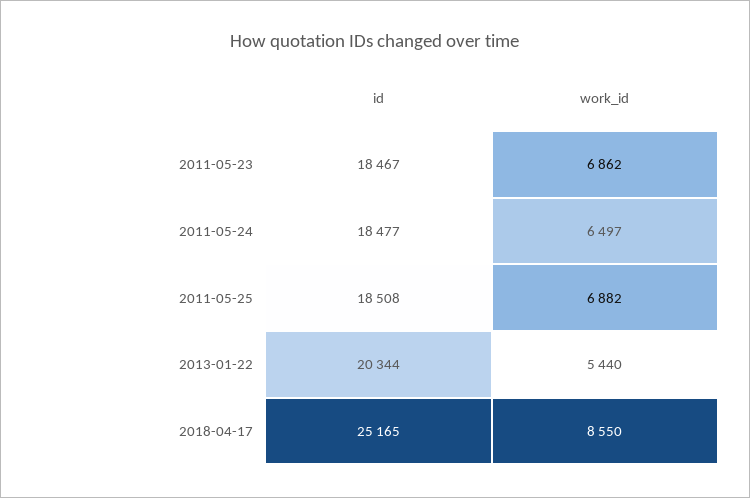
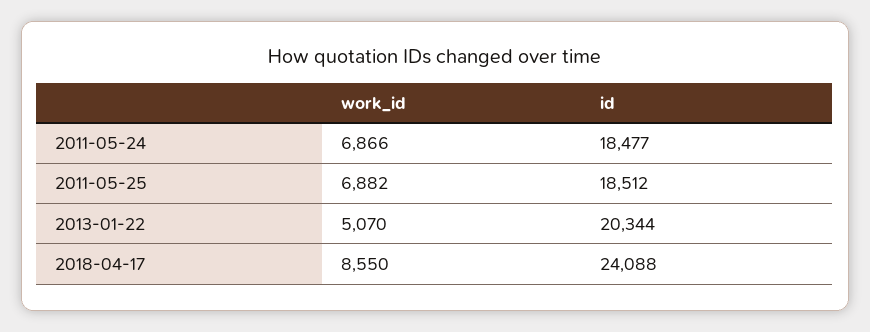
  {
    "id": {
-     "2011-05-23": 18467,
      "2011-05-24": 18477,
-     "2011-05-25": 18508,
+     "2011-05-25": 18512,
      "2013-01-22": 20344,
-     "2018-04-17": 25165
+     "2018-04-17": 24088
    },
    "work_id": {
-     "2011-05-23": 6862,
-     "2011-05-24": 6497,
+     "2011-05-24": 6866,
      "2011-05-25": 6882,
-     "2013-01-22": 5440,
+     "2013-01-22": 5070,
      "2018-04-17": 8550
    }
  }

